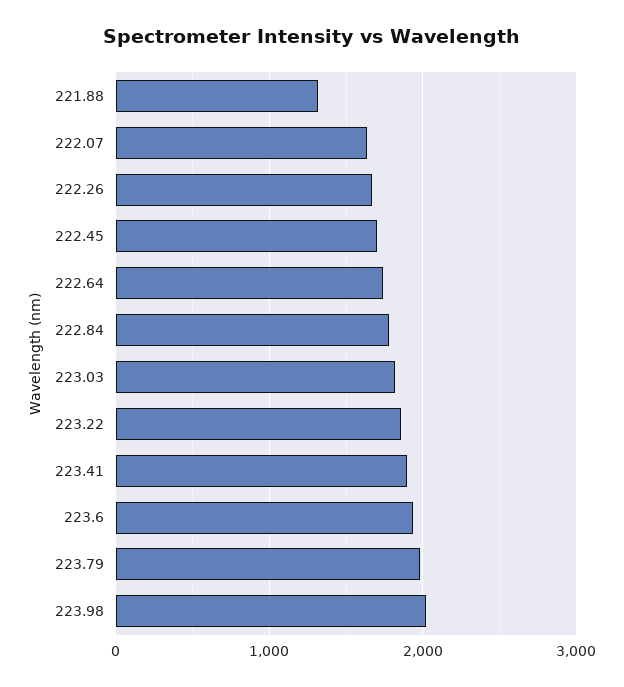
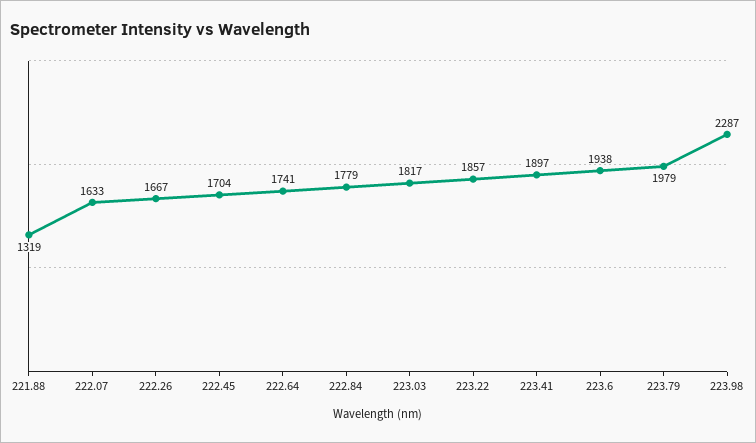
  {
    "221.88": 1319,
    "222.07": 1633,
    "222.26": 1667,
    "222.45": 1704,
    "222.64": 1741,
    "222.84": 1779,
    "223.03": 1817,
    "223.22": 1857,
    "223.41": 1897,
    "223.6": 1938,
    "223.79": 1979,
-   "223.98": 2000
+   "223.98": 2287
  }

